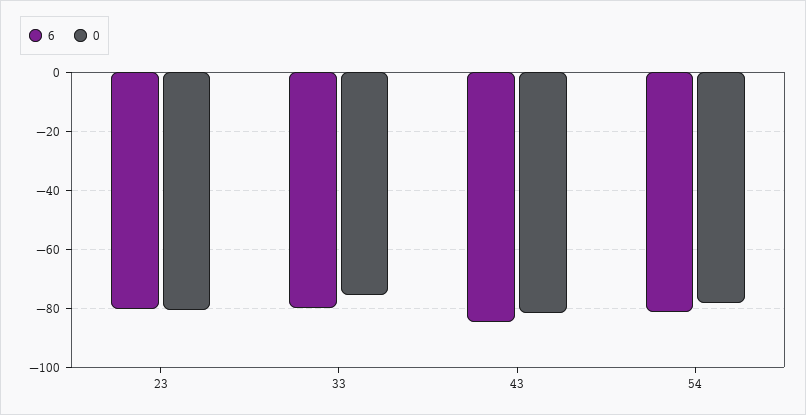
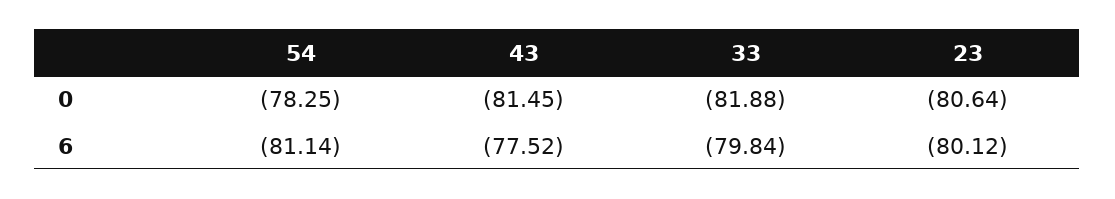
  {
    "6": {
      "23": -80.12,
      "33": -79.84,
-     "43": -85,
+     "43": -77.52,
      "54": -81.14
    },
    "0": {
      "23": -80.64,
-     "33": -75,
+     "33": -81.88,
      "43": -81.45,
      "54": -78.25
    }
  }

